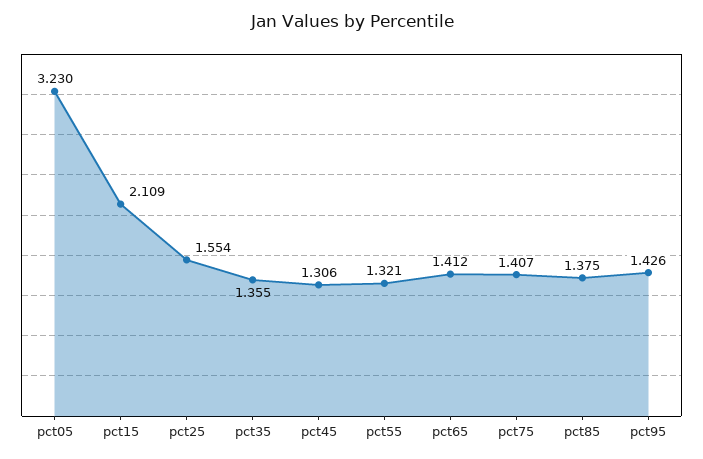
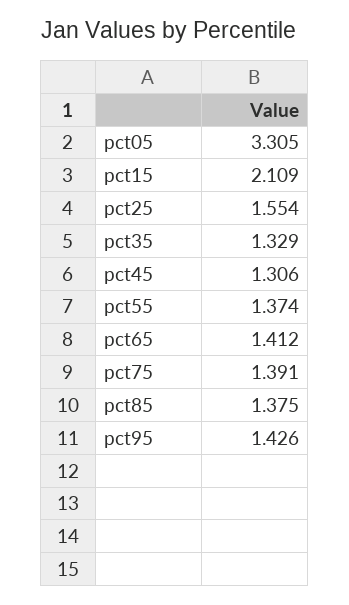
  {
-   "pct05": 3.23,
+   "pct05": 3.305,
    "pct15": 2.109,
    "pct25": 1.554,
-   "pct35": 1.355,
+   "pct35": 1.329,
    "pct45": 1.306,
-   "pct55": 1.321,
+   "pct55": 1.374,
    "pct65": 1.412,
-   "pct75": 1.407,
+   "pct75": 1.391,
    "pct85": 1.375,
    "pct95": 1.426
  }

